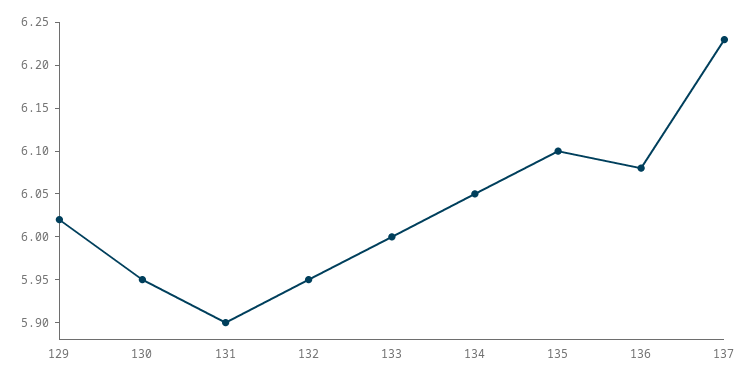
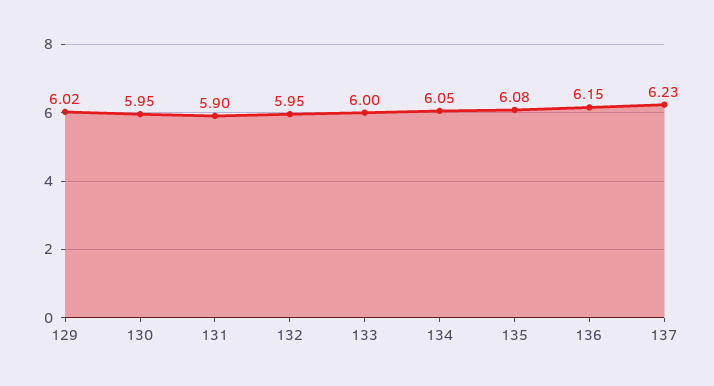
  {
    "129": 6.02,
    "130": 5.95,
    "131": 5.9,
    "132": 5.95,
    "133": 6,
    "134": 6.05,
-   "135": 6.1,
+   "135": 6.08,
-   "136": 6.08,
+   "136": 6.15,
    "137": 6.23
  }

